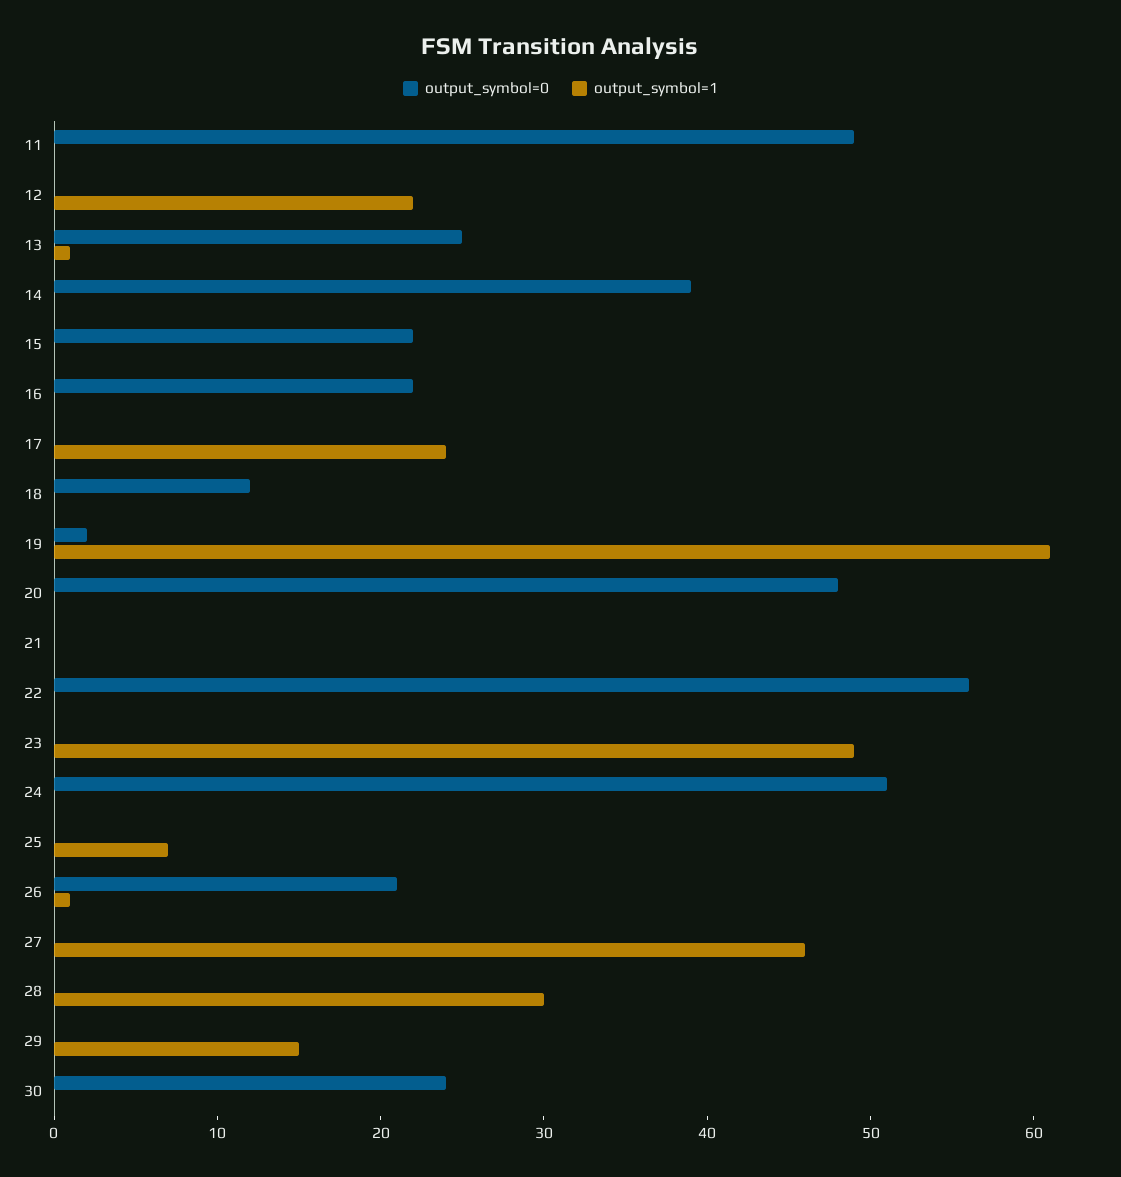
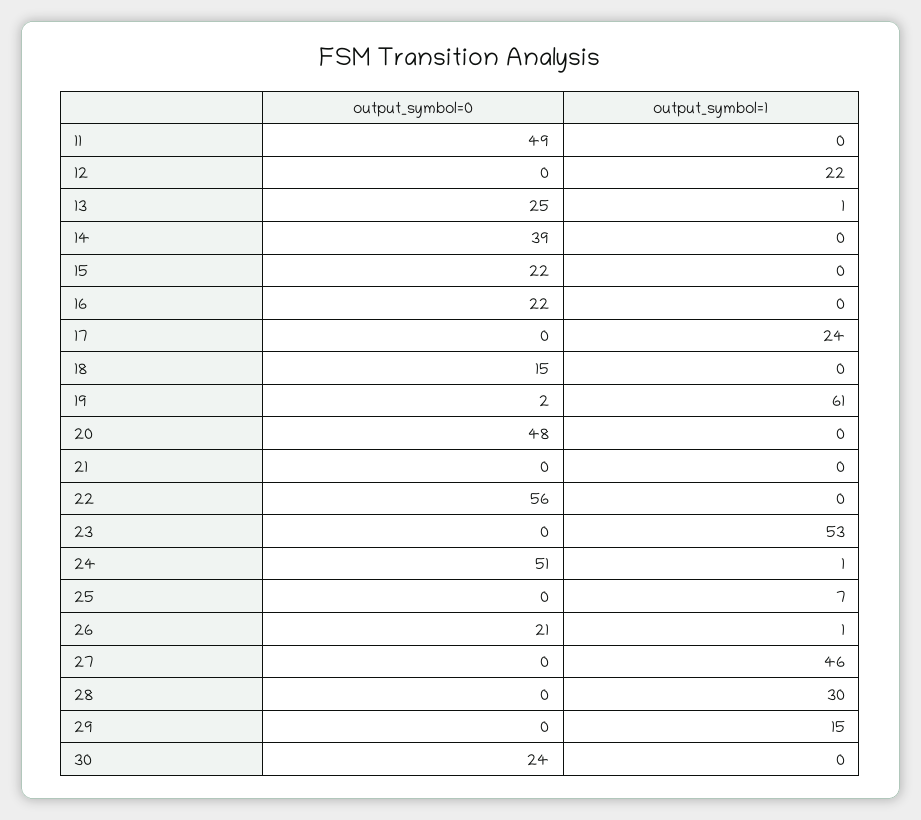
  {
    "output_symbol=0": {
      "11": 49,
      "12": 0,
      "13": 25,
      "14": 39,
      "15": 22,
      "16": 22,
      "17": 0,
-     "18": 12,
+     "18": 15,
      "19": 2,
      "20": 48,
      "21": 0,
      "22": 56,
      "23": 0,
      "24": 51,
      "25": 0,
      "26": 21,
      "27": 0,
      "28": 0,
      "29": 0,
      "30": 24
    },
    "output_symbol=1": {
      "11": 0,
      "12": 22,
      "13": 1,
      "14": 0,
      "15": 0,
      "16": 0,
      "17": 24,
      "18": 0,
      "19": 61,
      "20": 0,
      "21": 0,
      "22": 0,
-     "23": 49,
+     "23": 53,
-     "24": 0,
+     "24": 1,
      "25": 7,
      "26": 1,
      "27": 46,
      "28": 30,
      "29": 15,
      "30": 0
    }
  }

